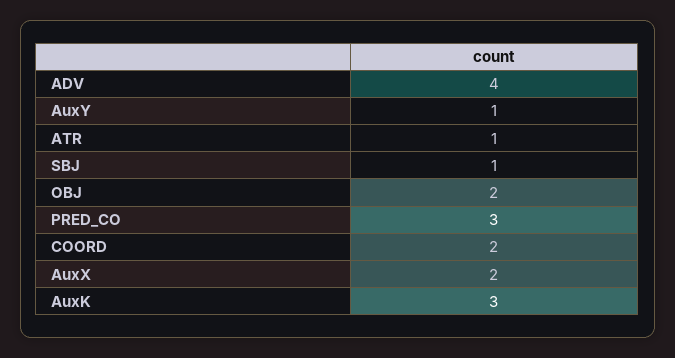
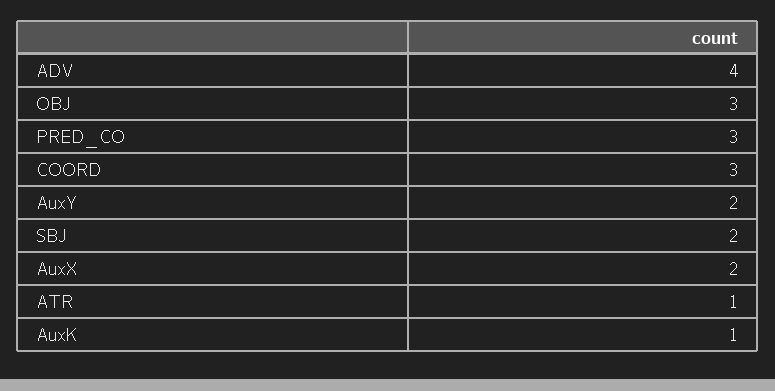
  {
    "ADV": 4,
-   "AuxY": 1,
+   "AuxY": 2,
    "ATR": 1,
-   "SBJ": 1,
+   "SBJ": 2,
-   "OBJ": 2,
+   "OBJ": 3,
    "PRED_CO": 3,
-   "COORD": 2,
+   "COORD": 3,
    "AuxX": 2,
-   "AuxK": 3
+   "AuxK": 1
  }

